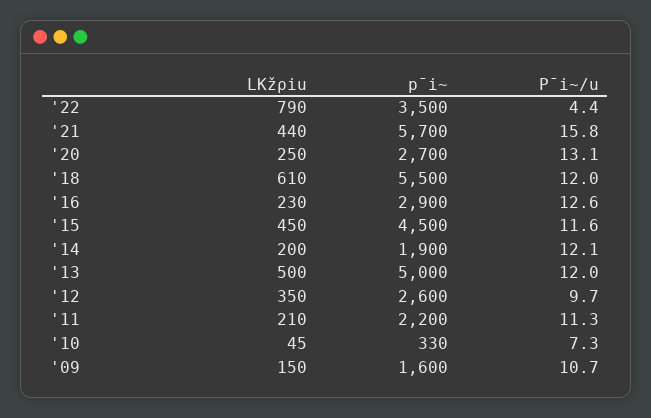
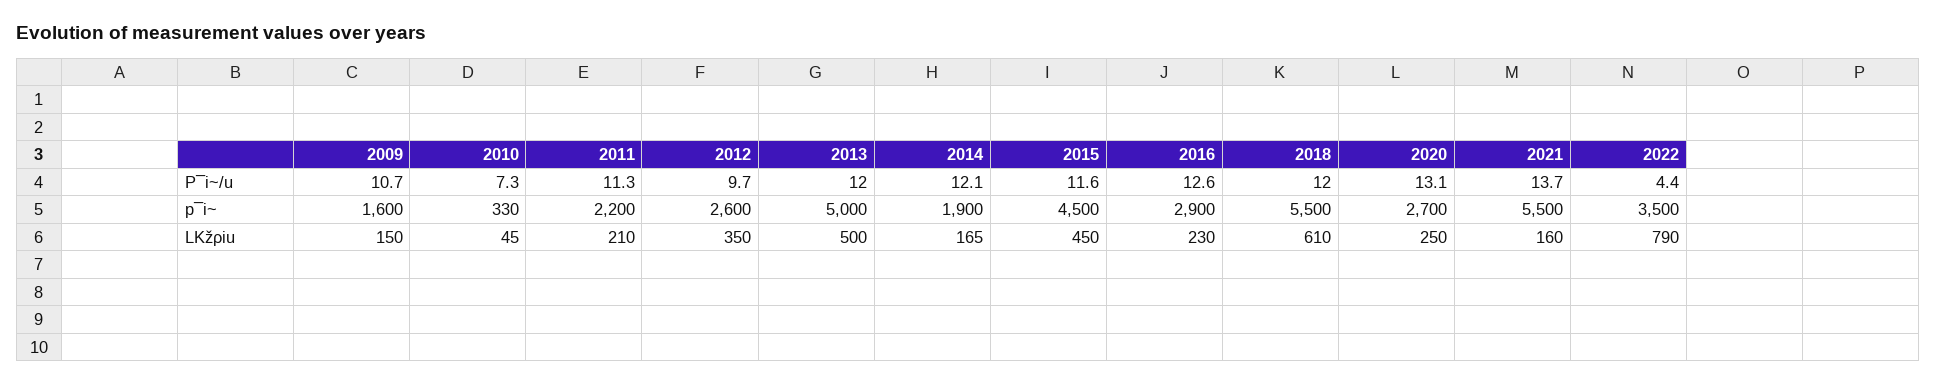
  {
    "LKžρiu": {
      "'22": 790,
-     "'21": 440,
+     "'21": 160,
      "'20": 250,
      "'18": 610,
      "'16": 230,
      "'15": 450,
-     "'14": 200,
+     "'14": 165,
      "'13": 500,
      "'12": 350,
      "'11": 210,
      "'10": 45,
      "'09": 150
    },
    "p¯i~": {
      "'22": 3500,
-     "'21": 5700,
+     "'21": 5500,
      "'20": 2700,
      "'18": 5500,
      "'16": 2900,
      "'15": 4500,
      "'14": 1900,
      "'13": 5000,
      "'12": 2600,
      "'11": 2200,
      "'10": 330,
      "'09": 1600
    },
    "P¯i~/u": {
      "'22": 4.4,
-     "'21": 15.8,
+     "'21": 13.7,
      "'20": 13.1,
      "'18": 12,
      "'16": 12.6,
      "'15": 11.6,
      "'14": 12.1,
      "'13": 12,
      "'12": 9.7,
      "'11": 11.3,
      "'10": 7.3,
      "'09": 10.7
    }
  }

